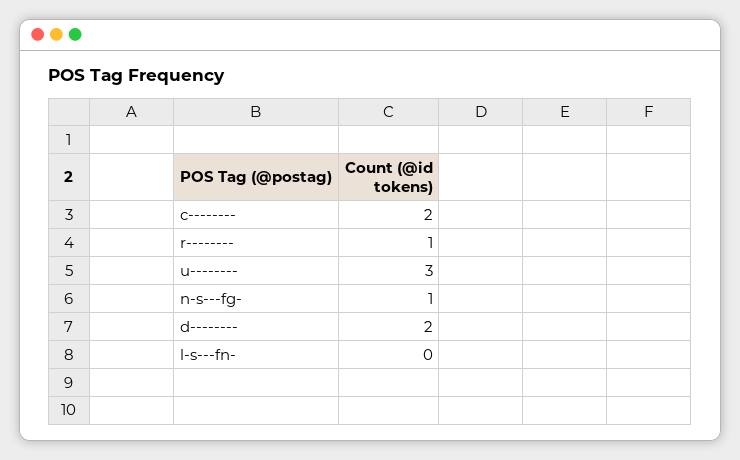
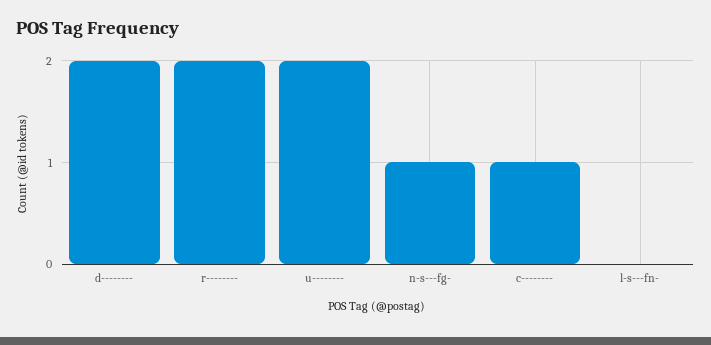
  {
-   "c--------": 2,
+   "c--------": 1,
-   "r--------": 1,
+   "r--------": 2,
-   "u--------": 3,
+   "u--------": 2,
    "n-s---fg-": 1,
    "d--------": 2,
    "l-s---fn-": 0
  }

